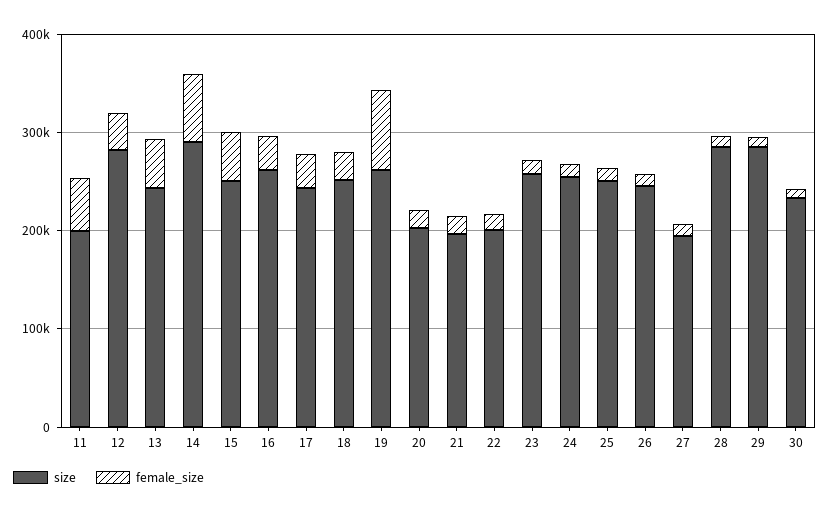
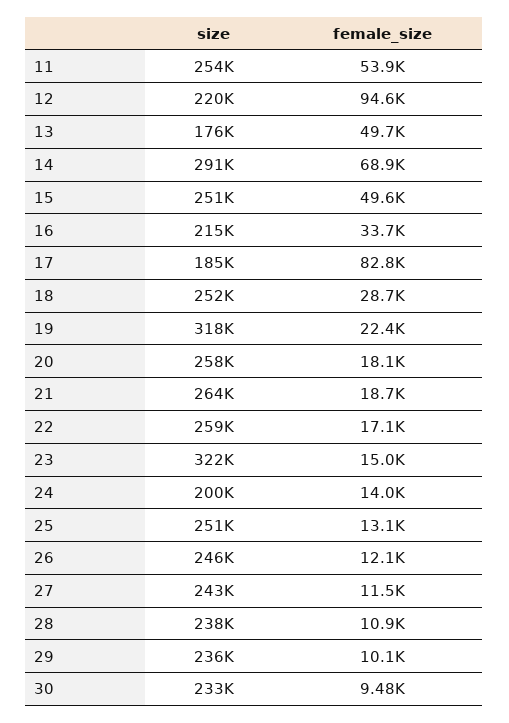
  {
    "size": {
-     "11": 200000,
+     "11": 254000,
-     "12": 280000,
+     "12": 220000,
-     "13": 240000,
+     "13": 176000,
      "14": 291000,
      "15": 251000,
-     "16": 260000,
+     "16": 215000,
-     "17": 240000,
+     "17": 185000,
      "18": 252000,
-     "19": 260000,
+     "19": 318000,
-     "20": 200000,
+     "20": 258000,
-     "21": 200000,
+     "21": 264000,
-     "22": 200000,
+     "22": 259000,
-     "23": 260000,
+     "23": 322000,
-     "24": 260000,
+     "24": 200000,
      "25": 251000,
      "26": 246000,
-     "27": 200000,
+     "27": 243000,
-     "28": 280000,
+     "28": 238000,
-     "29": 280000,
+     "29": 236000,
      "30": 233000
    },
    "female_size": {
      "11": 53900,
-     "12": 40000,
+     "12": 94600,
      "13": 49700,
      "14": 68900,
      "15": 49600,
      "16": 33700,
-     "17": 40000,
+     "17": 82800,
      "18": 28700,
-     "19": 80000,
+     "19": 22400,
      "20": 18100,
      "21": 18700,
      "22": 17100,
      "23": 15000,
      "24": 14000,
      "25": 13100,
      "26": 12100,
      "27": 11500,
      "28": 10900,
      "29": 10100,
      "30": 9480
    }
  }

